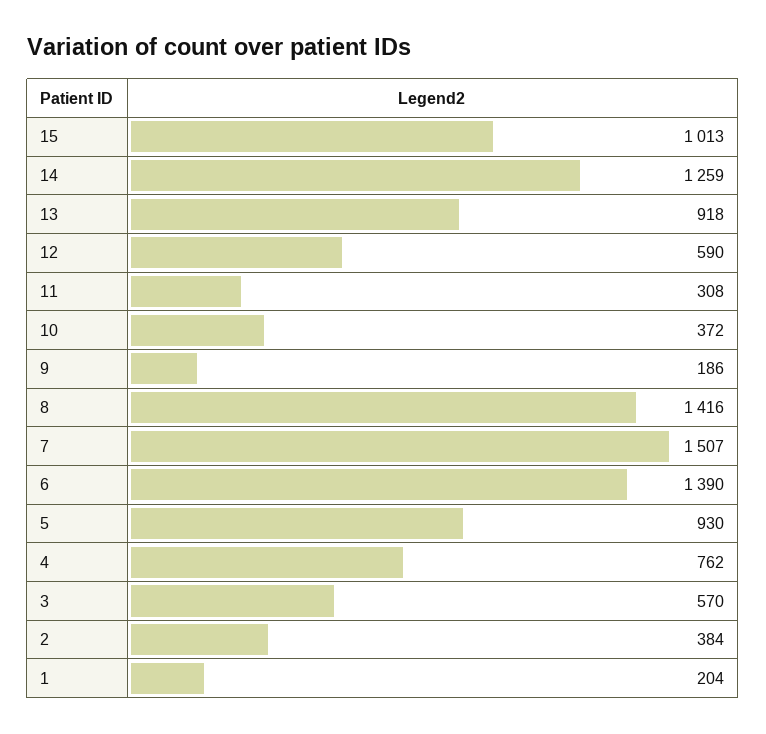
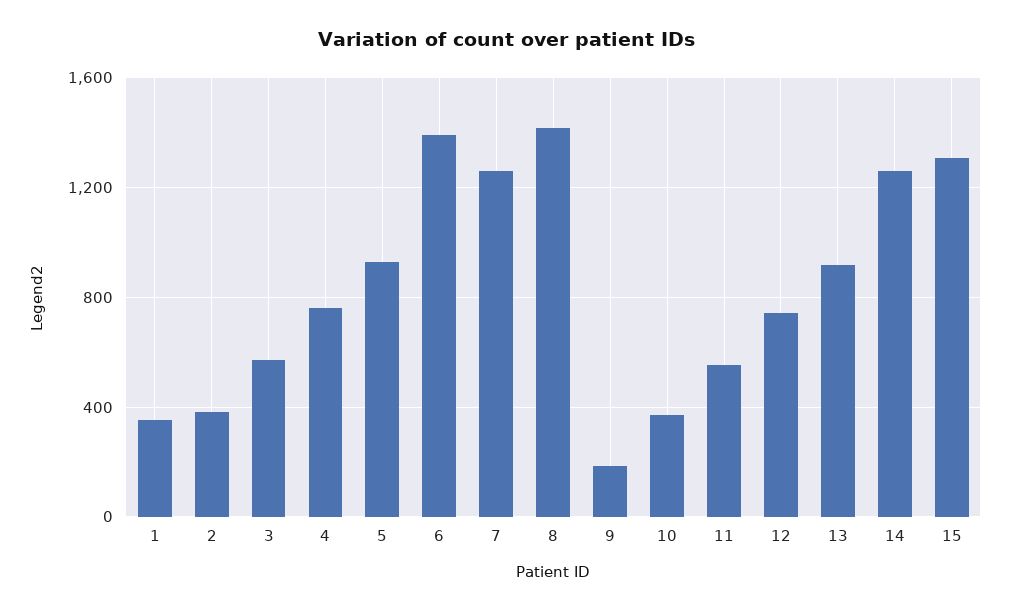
  {
-   "15": 1013,
+   "15": 1300,
    "14": 1259,
    "13": 918,
-   "12": 590,
+   "12": 750,
-   "11": 308,
+   "11": 550,
    "10": 372,
    "9": 186,
    "8": 1416,
-   "7": 1507,
+   "7": 1250,
    "6": 1390,
    "5": 930,
    "4": 762,
    "3": 570,
    "2": 384,
-   "1": 204
+   "1": 350
  }

